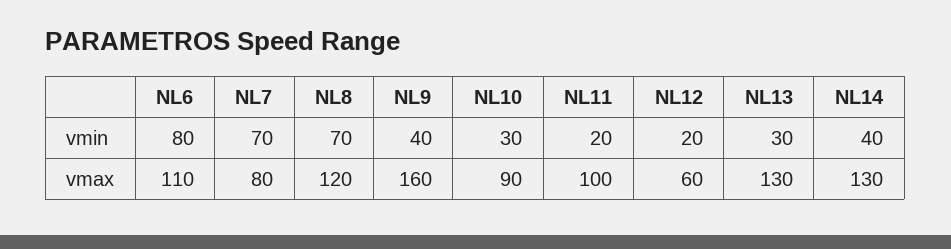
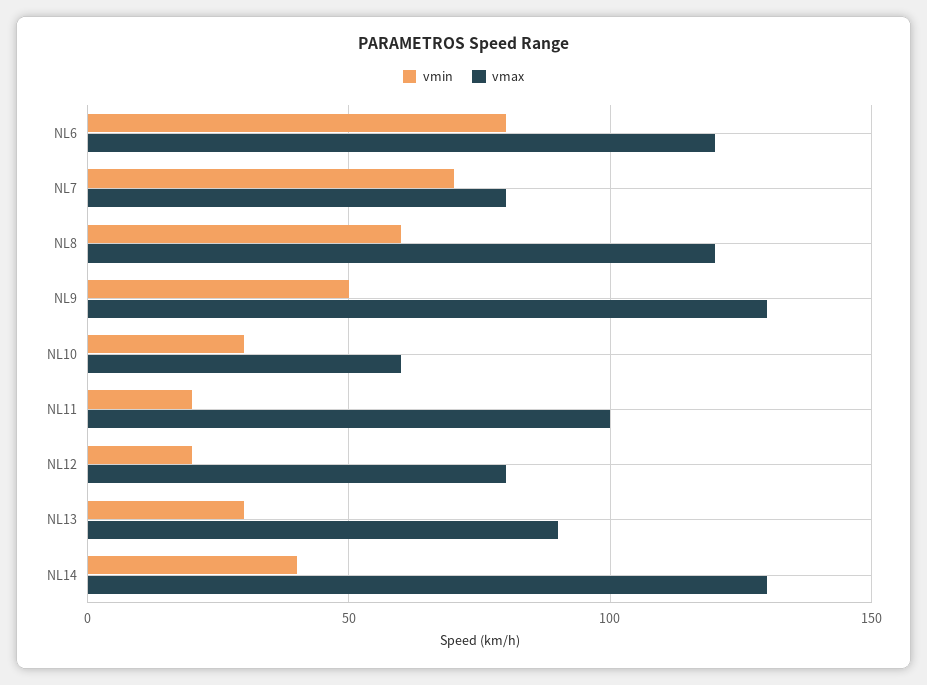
  {
    "vmin": {
      "NL6": 80,
      "NL7": 70,
-     "NL8": 70,
+     "NL8": 60,
-     "NL9": 40,
+     "NL9": 50,
      "NL10": 30,
      "NL11": 20,
      "NL12": 20,
      "NL13": 30,
      "NL14": 40
    },
    "vmax": {
-     "NL6": 110,
+     "NL6": 120,
      "NL7": 80,
      "NL8": 120,
-     "NL9": 160,
+     "NL9": 130,
-     "NL10": 90,
+     "NL10": 60,
      "NL11": 100,
-     "NL12": 60,
+     "NL12": 80,
-     "NL13": 130,
+     "NL13": 90,
      "NL14": 130
    }
  }

